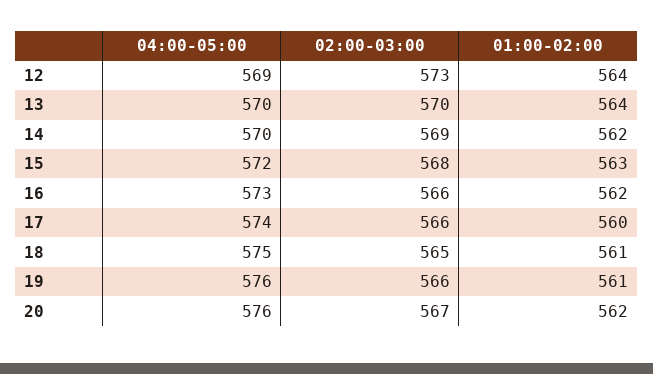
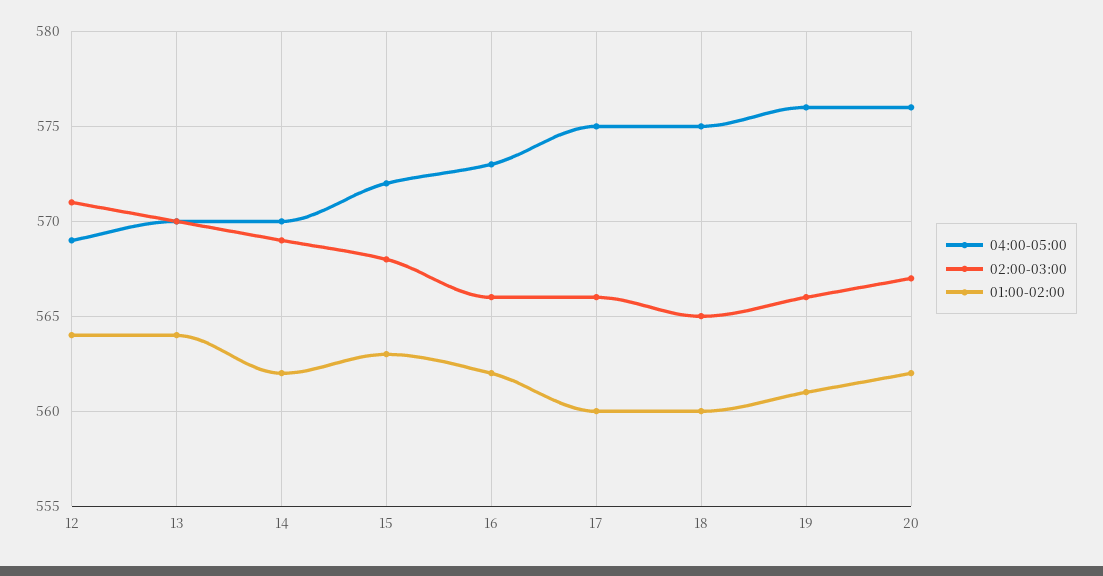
  {
    "04:00-05:00": {
      "12": 569,
      "13": 570,
      "14": 570,
      "15": 572,
      "16": 573,
-     "17": 574,
+     "17": 575,
      "18": 575,
      "19": 576,
      "20": 576
    },
    "02:00-03:00": {
-     "12": 573,
+     "12": 571,
      "13": 570,
      "14": 569,
      "15": 568,
      "16": 566,
      "17": 566,
      "18": 565,
      "19": 566,
      "20": 567
    },
    "01:00-02:00": {
      "12": 564,
      "13": 564,
      "14": 562,
      "15": 563,
      "16": 562,
      "17": 560,
-     "18": 561,
+     "18": 560,
      "19": 561,
      "20": 562
    }
  }

